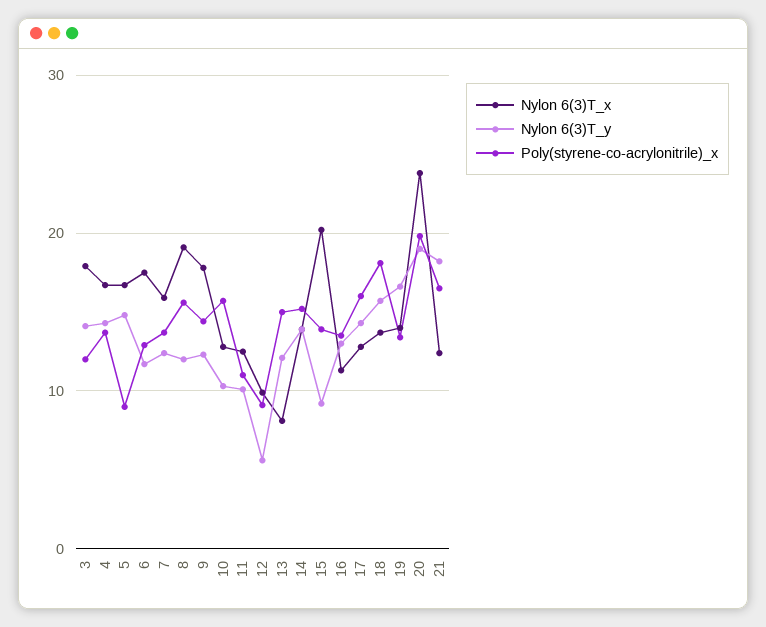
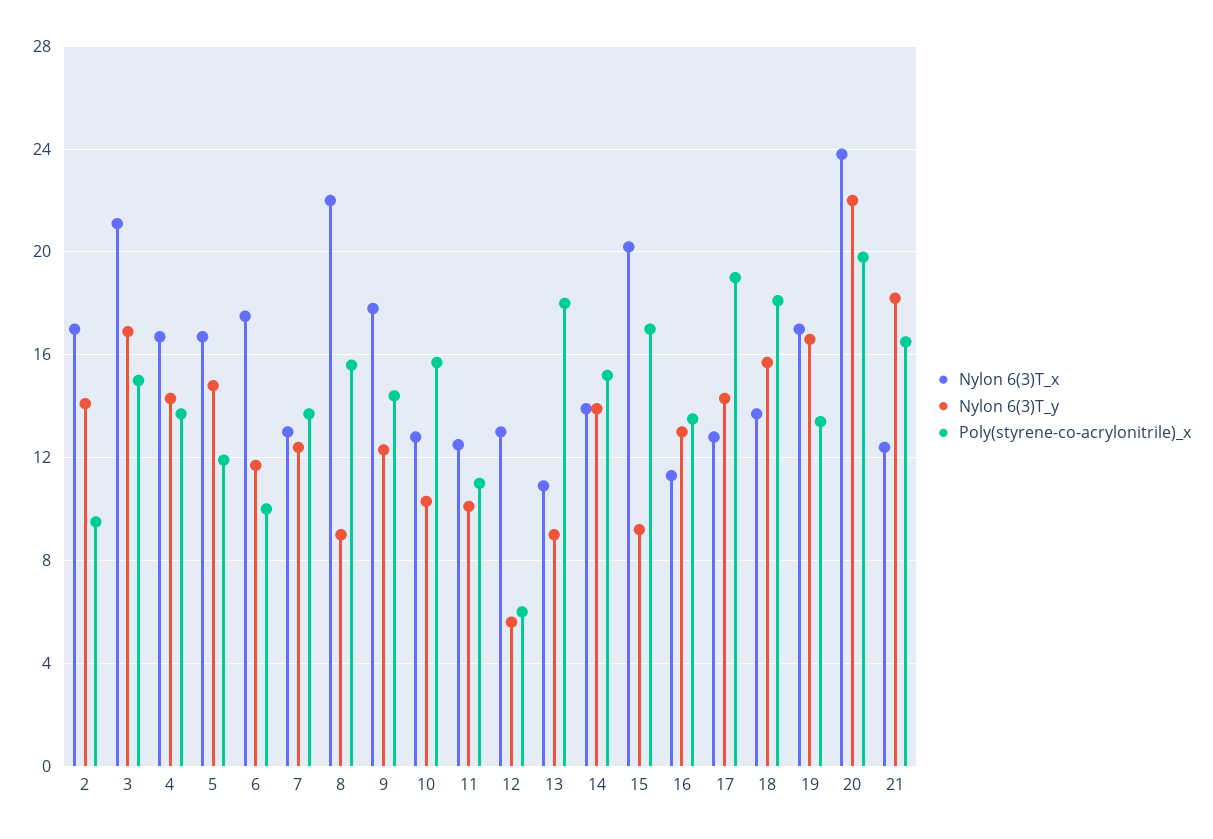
  {
    "Nylon 6(3)T_x": {
-     "3": 18,
+     "3": 21,
      "4": 16.5,
      "5": 16.5,
      "6": 17.5,
-     "7": 16,
+     "7": 13,
-     "8": 19,
+     "8": 22,
      "9": 18,
      "10": 13,
      "11": 12.5,
-     "12": 10,
+     "12": 13,
-     "13": 8,
+     "13": 11,
      "14": 14,
      "15": 20,
      "16": 11.5,
      "17": 13,
      "18": 13.5,
-     "19": 14,
+     "19": 17,
      "20": 24,
-     "21": 12.5
+     "21": 12.5,
+     "2": 17
    },
    "Nylon 6(3)T_y": {
-     "3": 14,
+     "3": 17,
      "4": 14.5,
      "5": 15,
      "6": 11.5,
      "7": 12.5,
-     "8": 12,
+     "8": 9,
      "9": 12.5,
      "10": 10.5,
      "11": 10,
      "12": 5.5,
-     "13": 12,
+     "13": 9,
      "14": 14,
      "15": 9,
      "16": 13,
      "17": 14.5,
      "18": 15.5,
      "19": 16.5,
-     "20": 19,
+     "20": 22,
-     "21": 18
+     "21": 18,
+     "2": 14
    },
    "Poly(styrene-co-acrylonitrile)_x": {
-     "3": 12,
+     "3": 15,
      "4": 13.5,
-     "5": 9,
+     "5": 12,
-     "6": 13,
+     "6": 10,
      "7": 13.5,
      "8": 15.5,
      "9": 14.5,
      "10": 15.5,
      "11": 11,
-     "12": 9,
+     "12": 6,
-     "13": 15,
+     "13": 18,
      "14": 15,
-     "15": 14,
+     "15": 17,
      "16": 13.5,
-     "17": 16,
+     "17": 19,
      "18": 18,
      "19": 13.5,
      "20": 20,
-     "21": 16.5
+     "21": 16.5,
+     "2": 9.5
    }
  }

